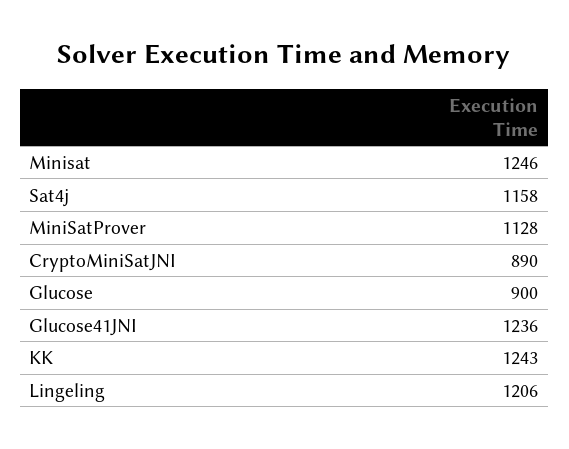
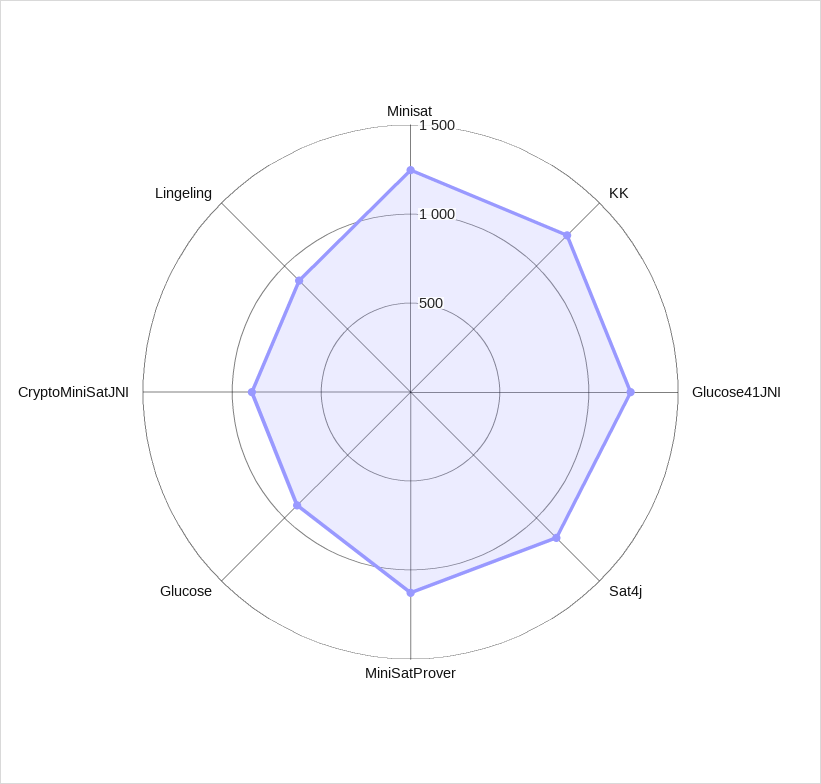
  {
    "Minisat": 1246,
    "Sat4j": 1158,
    "MiniSatProver": 1128,
    "CryptoMiniSatJNI": 890,
    "Glucose": 900,
    "Glucose41JNI": 1236,
    "KK": 1243,
-   "Lingeling": 1206
+   "Lingeling": 900
  }

